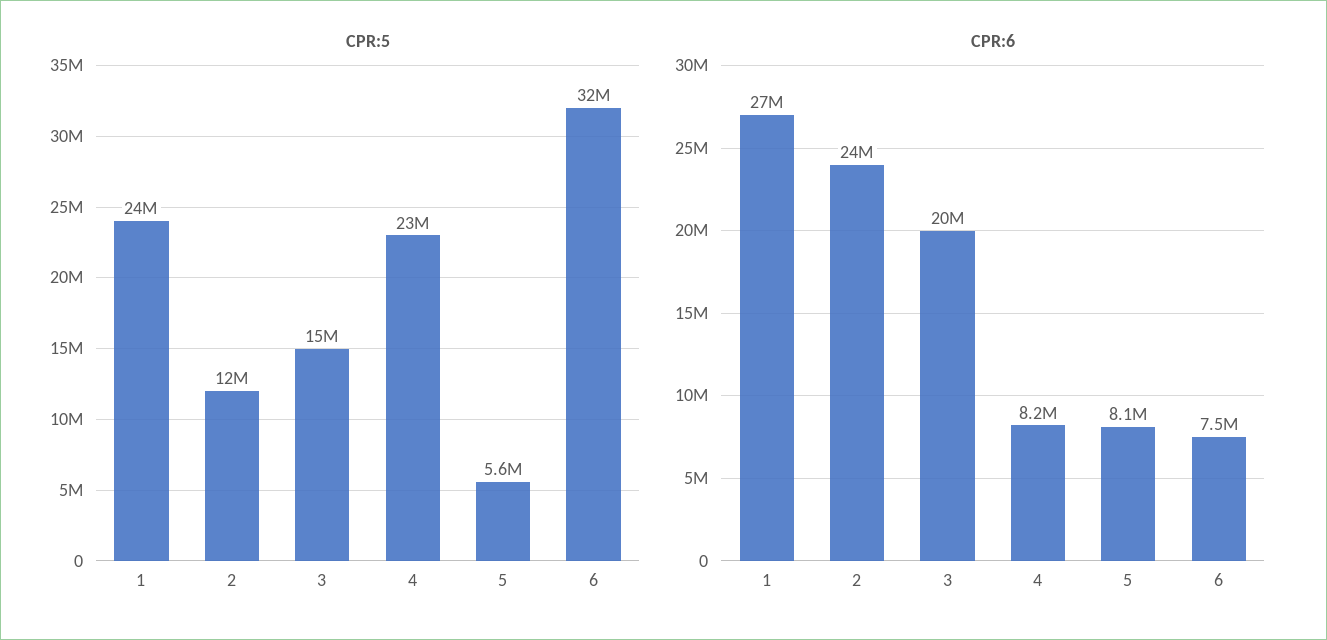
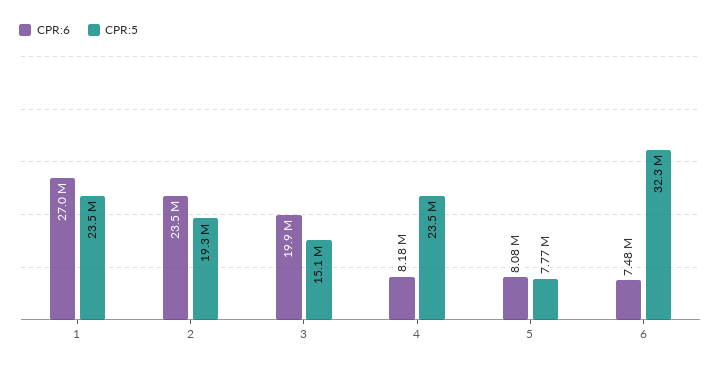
  {
    "CPR:5": {
      "1": 23500000,
-     "2": 12000000,
+     "2": 19300000,
      "3": 15100000,
      "4": 23500000,
-     "5": 5600000,
+     "5": 7770000,
      "6": 32300000
    },
    "CPR:6": {
      "1": 27000000,
      "2": 23500000,
      "3": 19900000,
      "4": 8180000,
      "5": 8080000,
      "6": 7480000
    }
  }

